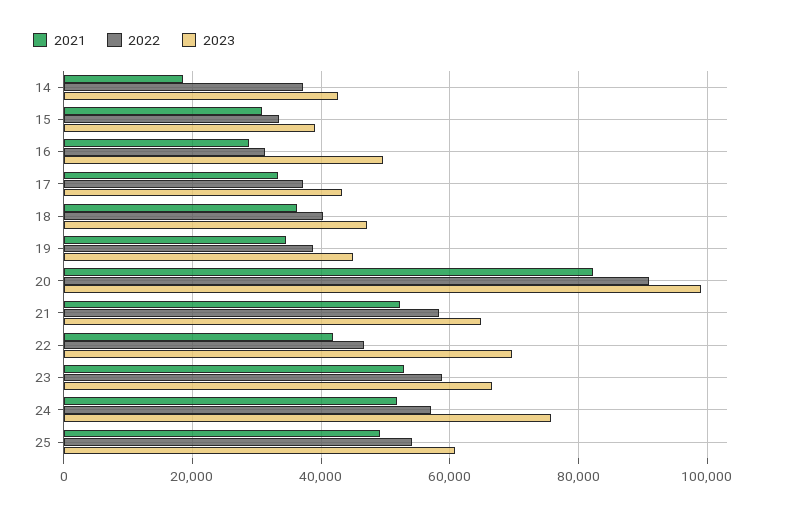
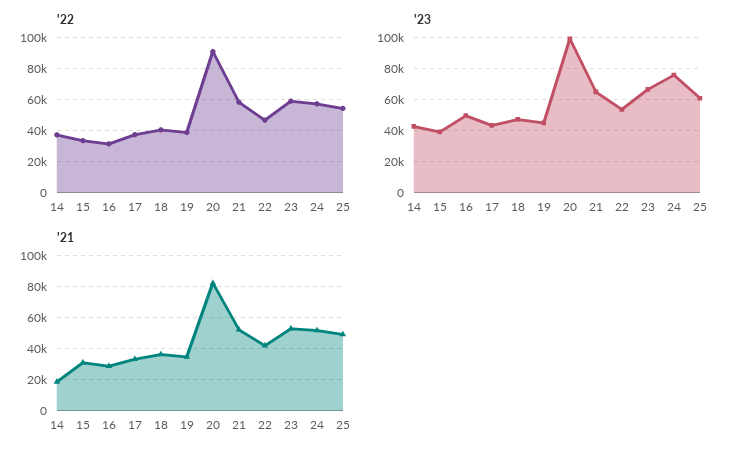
  {
    "2021": {
      "14": 18000,
      "15": 30000,
      "16": 28000,
      "17": 34000,
      "18": 36000,
      "19": 34000,
      "20": 82000,
      "21": 52000,
      "22": 42000,
      "23": 52000,
      "24": 52000,
      "25": 50000
    },
    "2022": {
      "14": 38000,
      "15": 34000,
      "16": 32000,
      "17": 38000,
      "18": 40000,
      "19": 38000,
      "20": 90000,
      "21": 58000,
      "22": 46000,
      "23": 58000,
      "24": 58000,
      "25": 54000
    },
    "2023": {
      "14": 42000,
      "15": 40000,
      "16": 50000,
      "17": 44000,
      "18": 48000,
      "19": 44000,
      "20": 100000,
      "21": 64000,
-     "22": 70000,
+     "22": 55000,
      "23": 66000,
      "24": 76000,
      "25": 60000
    }
  }

